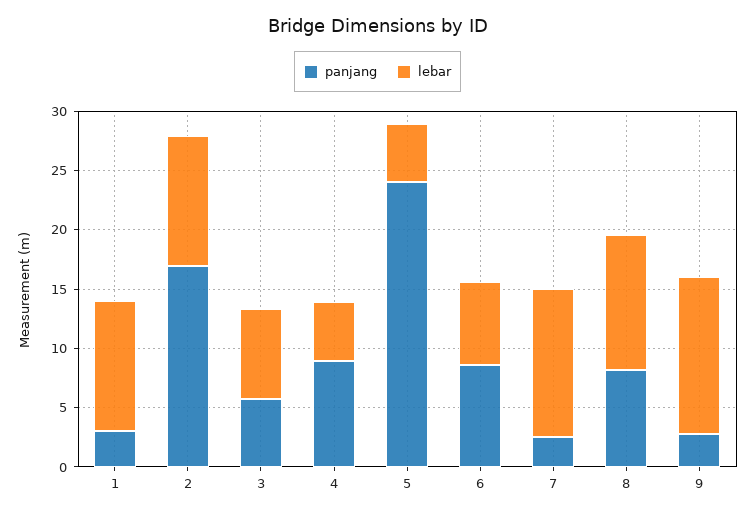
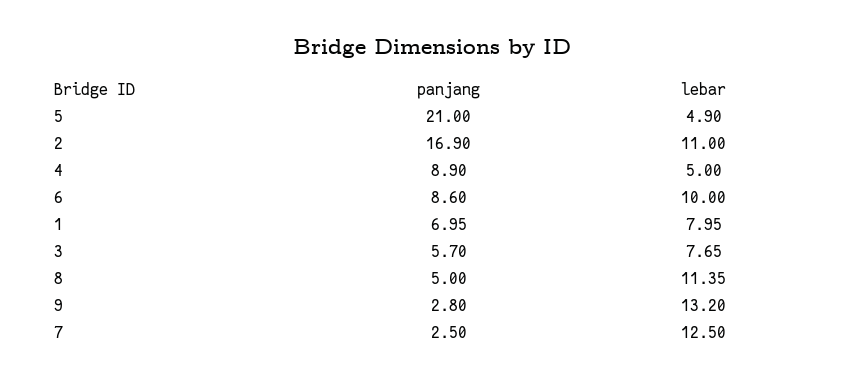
  {
    "panjang": {
-     "1": 3,
+     "1": 6.95,
      "2": 16.9,
      "3": 5.7,
      "4": 8.9,
-     "5": 24,
+     "5": 21,
      "6": 8.6,
      "7": 2.5,
-     "8": 8,
+     "8": 5,
      "9": 2.8
    },
    "lebar": {
-     "1": 11,
+     "1": 7.95,
      "2": 11,
      "3": 7.65,
      "4": 5,
      "5": 4.9,
-     "6": 7,
+     "6": 10,
      "7": 12.5,
      "8": 11.35,
      "9": 13.2
    }
  }

